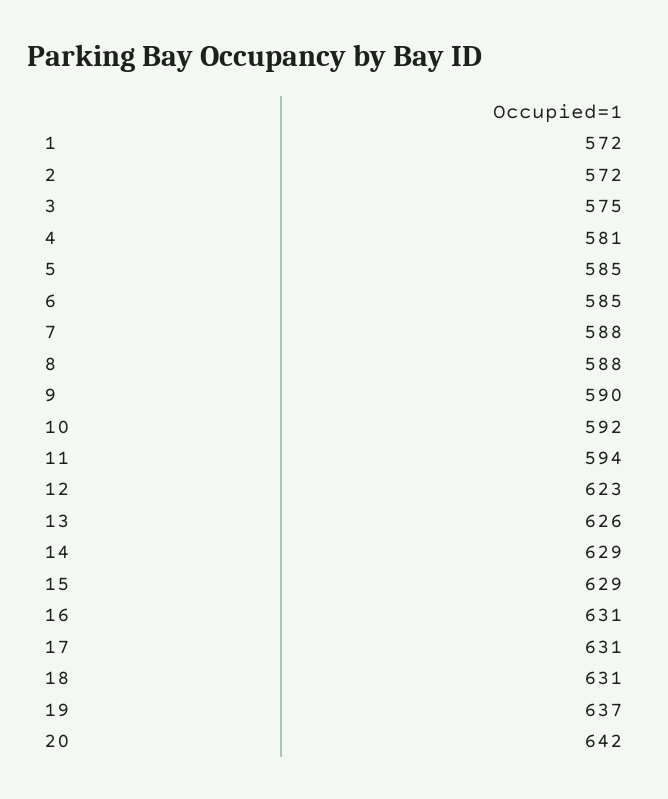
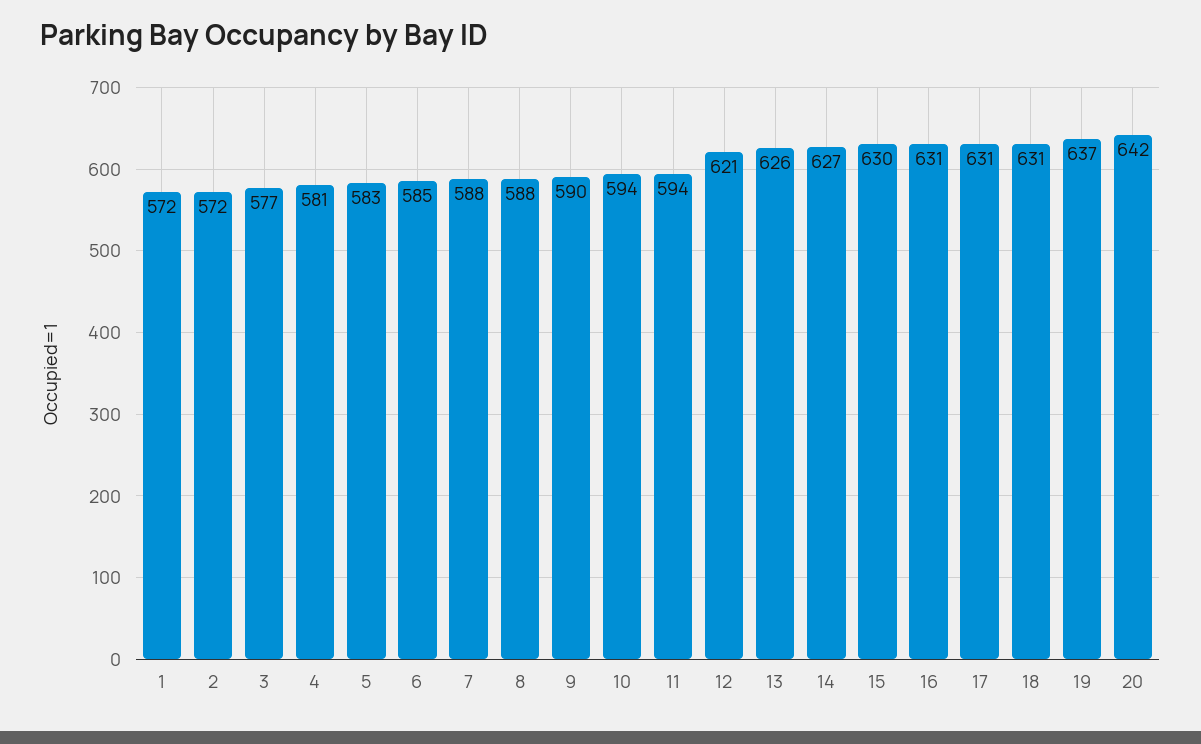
  {
    "1": 572,
    "2": 572,
-   "3": 575,
+   "3": 577,
    "4": 581,
-   "5": 585,
+   "5": 583,
    "6": 585,
    "7": 588,
    "8": 588,
    "9": 590,
-   "10": 592,
+   "10": 594,
    "11": 594,
-   "12": 623,
+   "12": 621,
    "13": 626,
-   "14": 629,
+   "14": 627,
-   "15": 629,
+   "15": 630,
    "16": 631,
    "17": 631,
    "18": 631,
    "19": 637,
    "20": 642
  }

